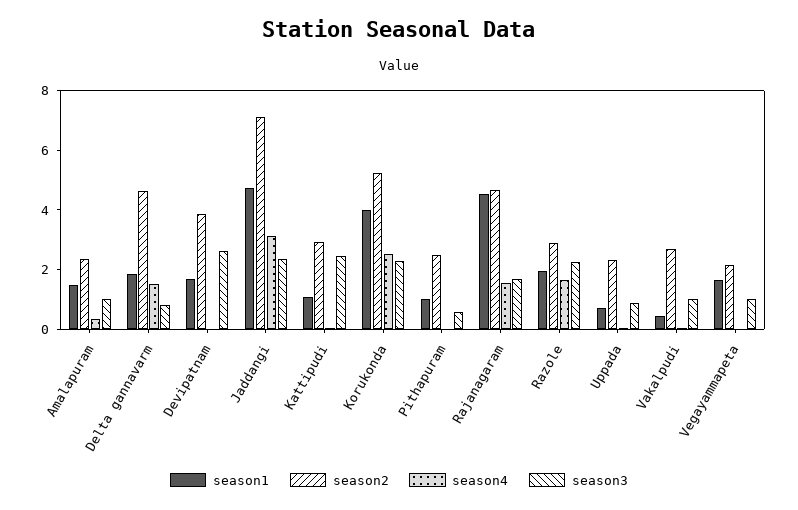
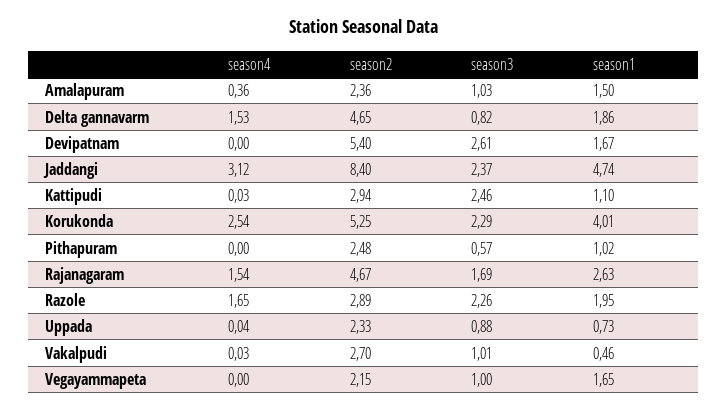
  {
    "season1": {
      "Amalapuram": 1.5,
      "Delta gannavarm": 1.86,
      "Devipatnam": 1.67,
      "Jaddangi": 4.74,
      "Kattipudi": 1.1,
      "Korukonda": 4.01,
      "Pithapuram": 1.02,
-     "Rajanagaram": 4.5,
+     "Rajanagaram": 2.63,
      "Razole": 1.95,
      "Uppada": 0.73,
      "Vakalpudi": 0.46,
      "Vegayammapeta": 1.65
    },
    "season2": {
      "Amalapuram": 2.36,
      "Delta gannavarm": 4.65,
-     "Devipatnam": 4,
+     "Devipatnam": 5.4,
-     "Jaddangi": 7,
+     "Jaddangi": 8.4,
      "Kattipudi": 2.94,
      "Korukonda": 5.25,
      "Pithapuram": 2.48,
      "Rajanagaram": 4.67,
      "Razole": 2.89,
      "Uppada": 2.33,
      "Vakalpudi": 2.7,
      "Vegayammapeta": 2.15
    },
    "season4": {
      "Amalapuram": 0.36,
      "Delta gannavarm": 1.53,
      "Devipatnam": 0,
      "Jaddangi": 3.12,
      "Kattipudi": 0.03,
      "Korukonda": 2.54,
      "Pithapuram": 0,
      "Rajanagaram": 1.54,
      "Razole": 1.65,
      "Uppada": 0.04,
      "Vakalpudi": 0.03,
      "Vegayammapeta": 0
    },
    "season3": {
      "Amalapuram": 1.03,
      "Delta gannavarm": 0.82,
      "Devipatnam": 2.61,
      "Jaddangi": 2.37,
      "Kattipudi": 2.46,
      "Korukonda": 2.29,
      "Pithapuram": 0.57,
      "Rajanagaram": 1.69,
      "Razole": 2.26,
      "Uppada": 0.88,
      "Vakalpudi": 1.01,
      "Vegayammapeta": 1
    }
  }

